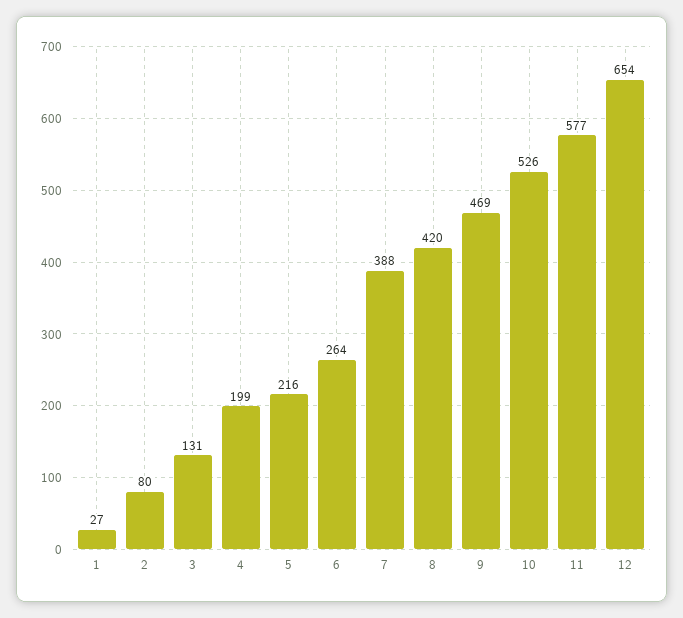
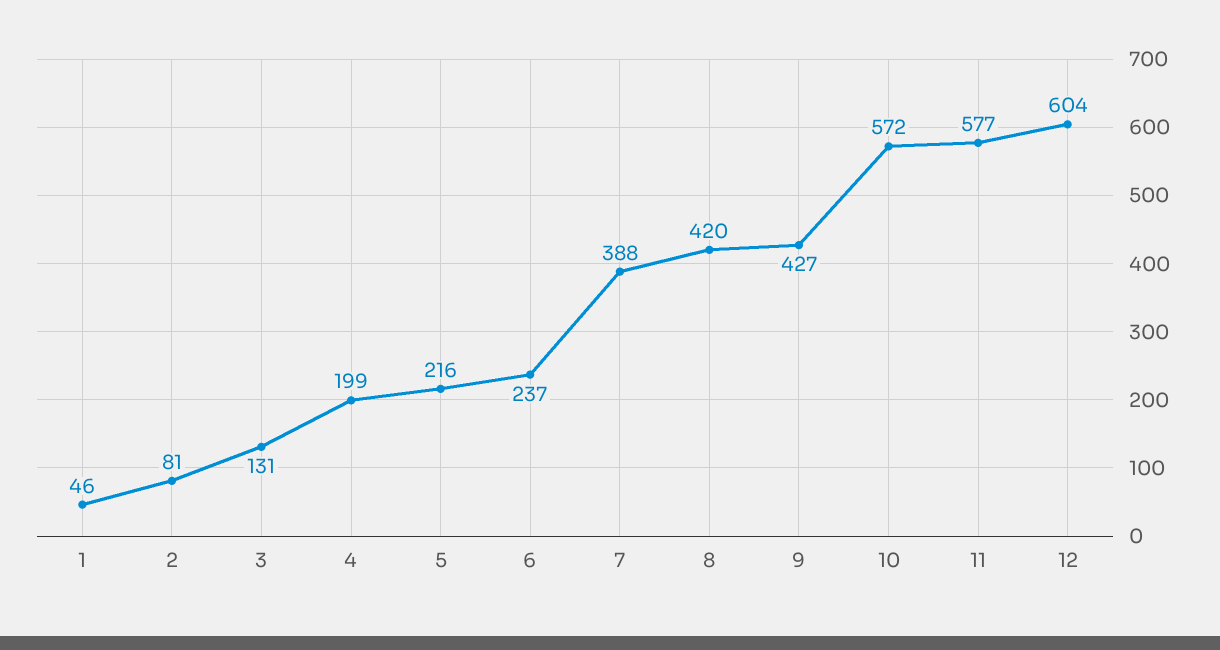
  {
-   "1": 27,
+   "1": 46,
-   "2": 80,
+   "2": 81,
    "3": 131,
    "4": 199,
    "5": 216,
-   "6": 264,
+   "6": 237,
    "7": 388,
    "8": 420,
-   "9": 469,
+   "9": 427,
-   "10": 526,
+   "10": 572,
    "11": 577,
-   "12": 654
+   "12": 604
  }

